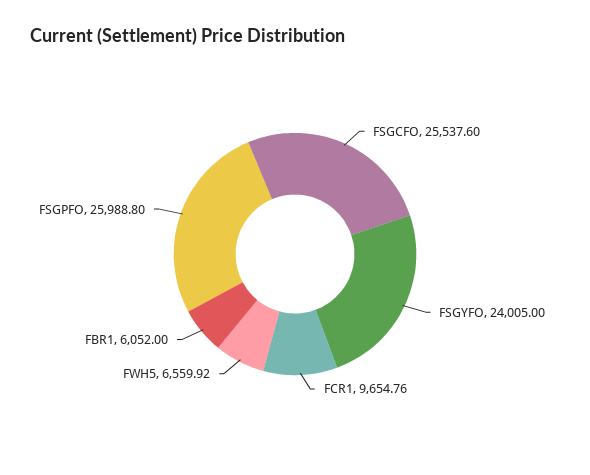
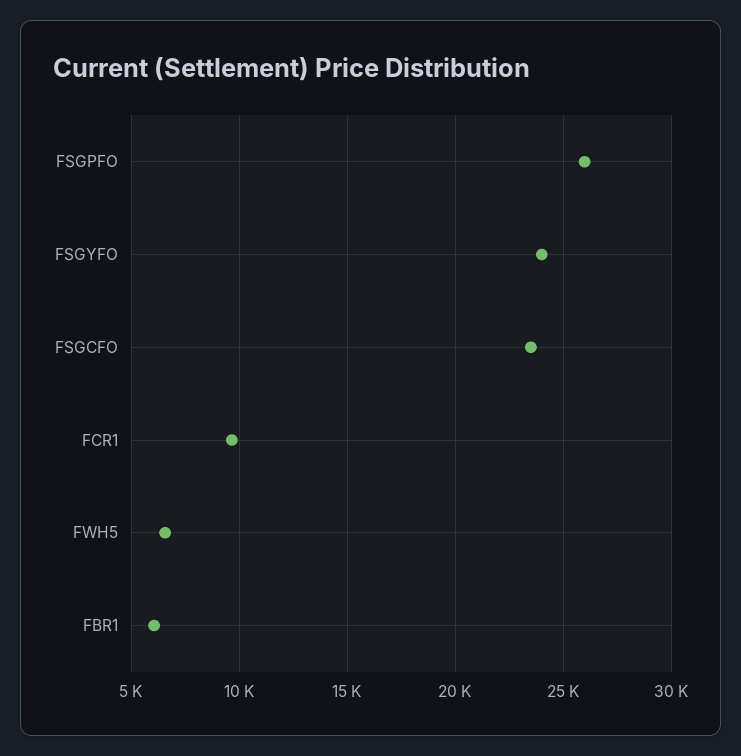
  {
-   "FSGCFO": 25537.6,
+   "FSGCFO": 23500,
    "FSGYFO": 24005,
    "FCR1": 9654.76,
    "FWH5": 6559.92,
    "FBR1": 6052,
    "FSGPFO": 25988.8
  }

